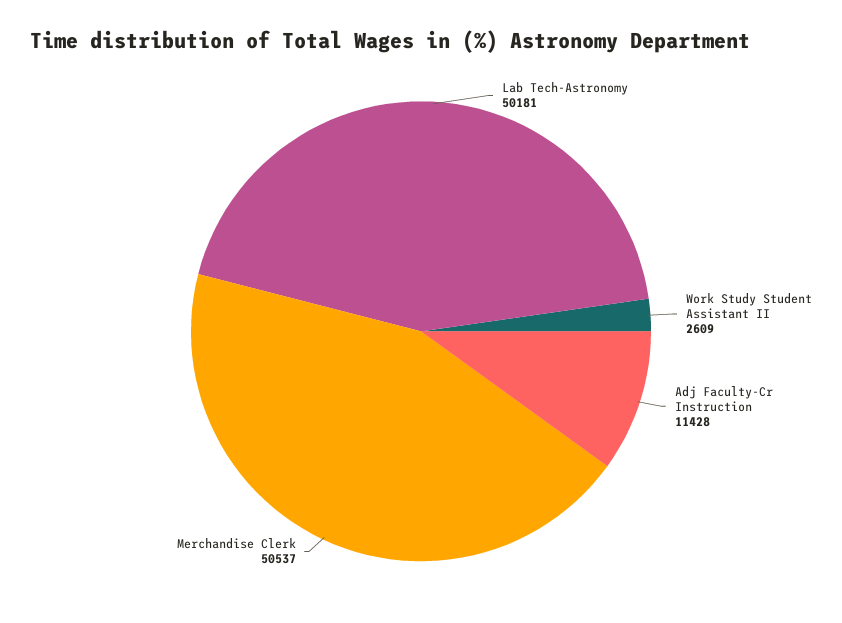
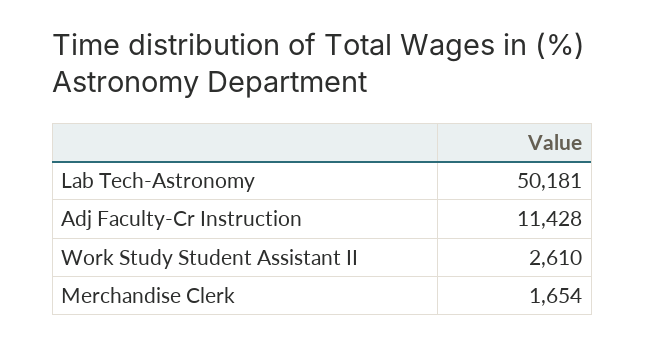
  {
    "Lab Tech-Astronomy": 50181,
-   "Work Study Student Assistant II": 2609,
+   "Work Study Student Assistant II": 2610,
    "Adj Faculty-Cr Instruction": 11428,
-   "Merchandise Clerk": 50537
+   "Merchandise Clerk": 1654
  }

